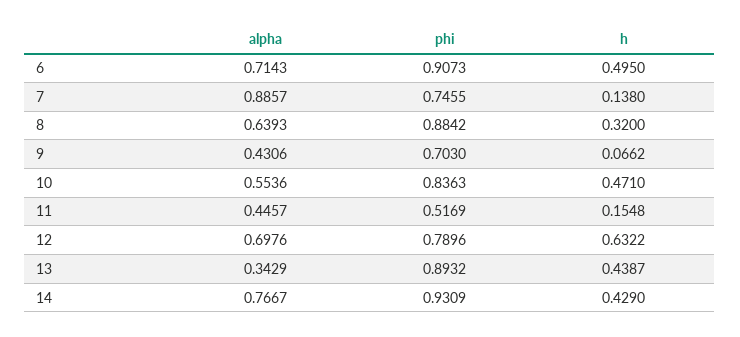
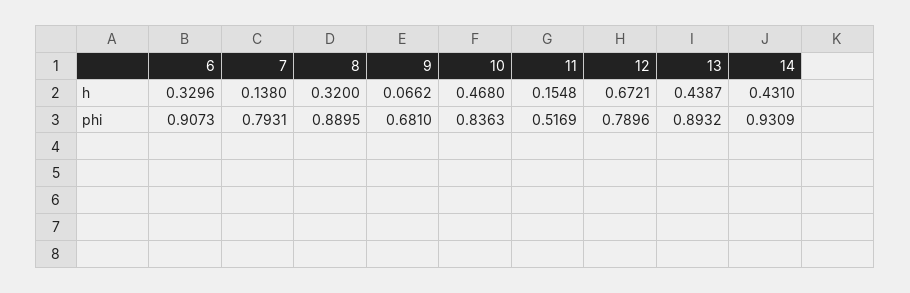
  {
-   "alpha": {
-     "6": 0.7143,
-     "7": 0.8857,
-     "8": 0.6393,
-     "9": 0.4306,
-     "10": 0.5536,
-     "11": 0.4457,
-     "12": 0.6976,
-     "13": 0.3429,
-     "14": 0.7667
-   },
    "phi": {
      "6": 0.9073,
-     "7": 0.7455,
+     "7": 0.7931,
-     "8": 0.8842,
+     "8": 0.8895,
-     "9": 0.703,
+     "9": 0.681,
      "10": 0.8363,
      "11": 0.5169,
      "12": 0.7896,
      "13": 0.8932,
      "14": 0.9309
    },
    "h": {
-     "6": 0.495,
+     "6": 0.3296,
      "7": 0.138,
      "8": 0.32,
      "9": 0.0662,
-     "10": 0.471,
+     "10": 0.468,
      "11": 0.1548,
-     "12": 0.6322,
+     "12": 0.6721,
      "13": 0.4387,
-     "14": 0.429
+     "14": 0.431
    }
  }

